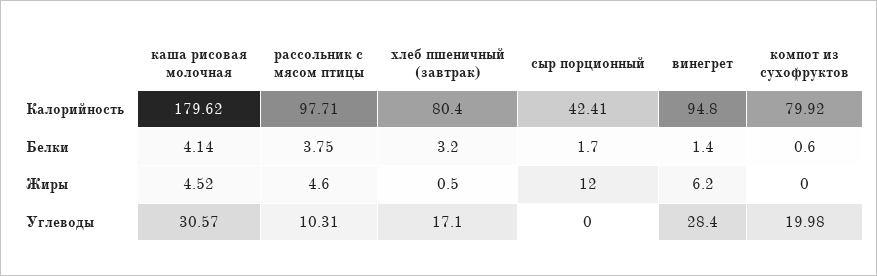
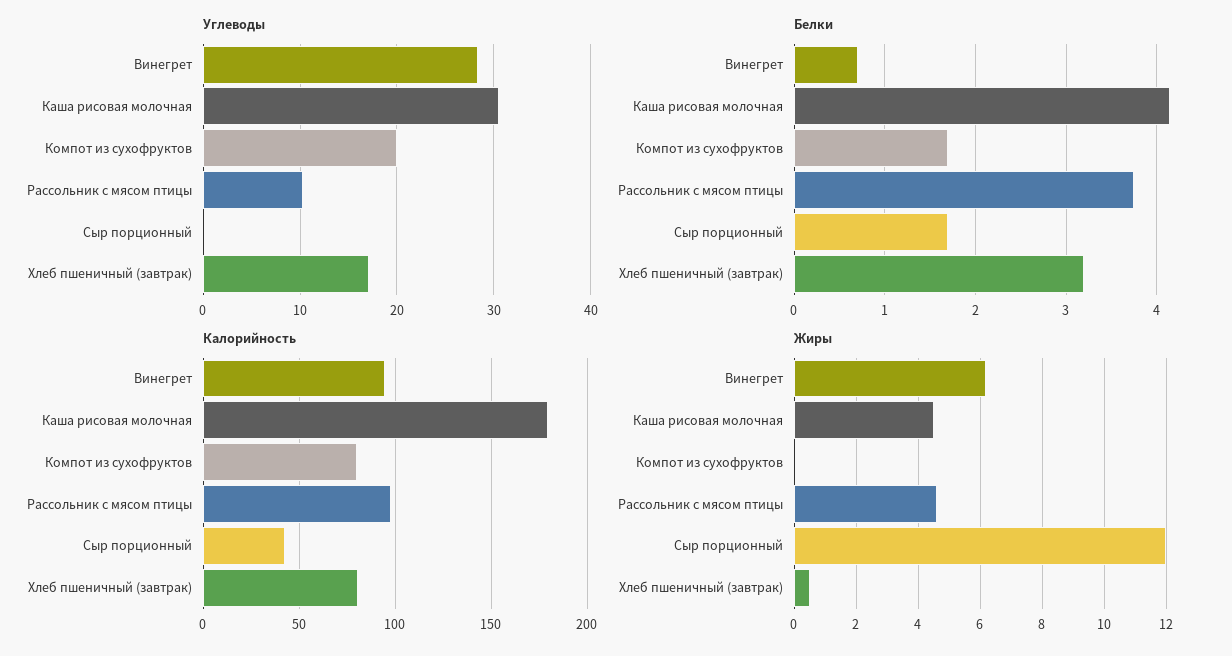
  {
    "Калорийность": {
      "каша рисовая молочная": 179.62,
      "рассольник с мясом птицы": 97.71,
      "хлеб пшеничный (завтрак)": 80.4,
      "сыр порционный": 42.41,
      "винегрет": 94.8,
      "компот из сухофруктов": 79.92
    },
    "Белки": {
      "каша рисовая молочная": 4.14,
      "рассольник с мясом птицы": 3.75,
      "хлеб пшеничный (завтрак)": 3.2,
      "сыр порционный": 1.7,
-     "винегрет": 1.4,
+     "винегрет": 0.7,
-     "компот из сухофруктов": 0.6
+     "компот из сухофруктов": 1.7
    },
    "Жиры": {
      "каша рисовая молочная": 4.52,
      "рассольник с мясом птицы": 4.6,
      "хлеб пшеничный (завтрак)": 0.5,
      "сыр порционный": 12,
      "винегрет": 6.2,
      "компот из сухофруктов": 0
    },
    "Углеводы": {
      "каша рисовая молочная": 30.57,
      "рассольник с мясом птицы": 10.31,
      "хлеб пшеничный (завтрак)": 17.1,
      "сыр порционный": 0,
      "винегрет": 28.4,
      "компот из сухофруктов": 19.98
    }
  }

